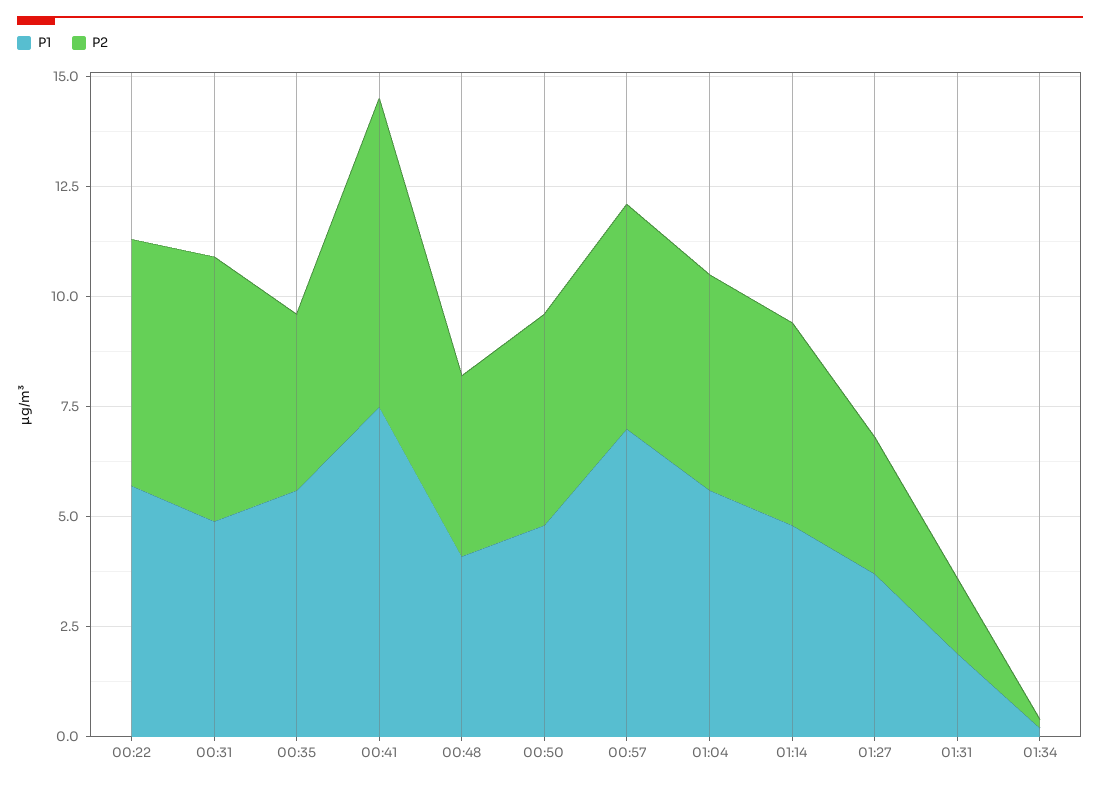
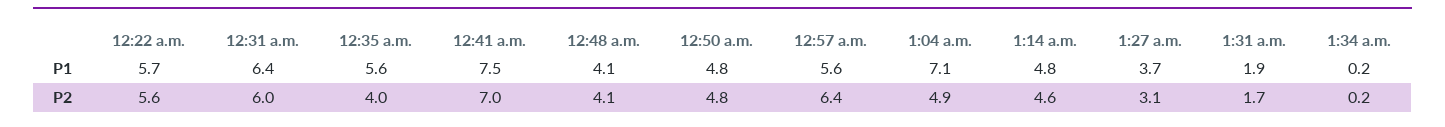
  {
    "P1": {
      "00:22": 5.7,
-     "00:31": 5,
+     "00:31": 6.4,
      "00:35": 5.6,
      "00:41": 7.5,
      "00:48": 4.1,
      "00:50": 4.8,
-     "00:57": 7,
+     "00:57": 5.6,
-     "01:04": 5.5,
+     "01:04": 7.1,
      "01:14": 4.8,
      "01:27": 3.7,
      "01:31": 1.9,
      "01:34": 0.2
    },
    "P2": {
      "00:22": 5.6,
      "00:31": 6,
      "00:35": 4,
      "00:41": 7,
      "00:48": 4.1,
      "00:50": 4.8,
-     "00:57": 5,
+     "00:57": 6.4,
      "01:04": 4.9,
      "01:14": 4.6,
      "01:27": 3.1,
      "01:31": 1.7,
      "01:34": 0.2
    }
  }

